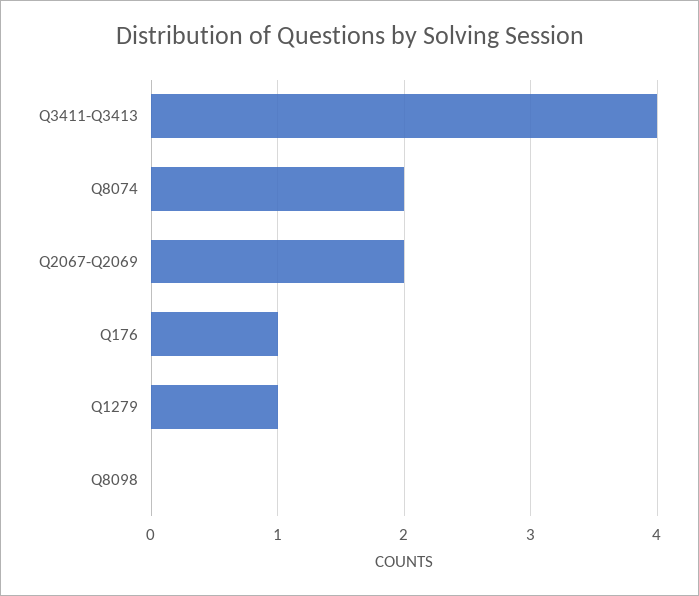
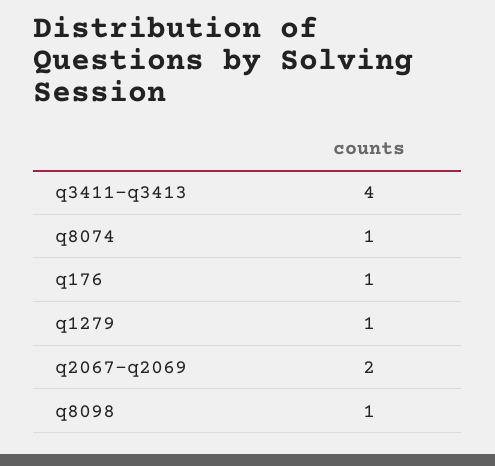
  {
    "Q3411-Q3413": 4,
-   "Q8074": 2,
+   "Q8074": 1,
    "Q2067-Q2069": 2,
    "Q176": 1,
    "Q1279": 1,
-   "Q8098": 0
+   "Q8098": 1
  }

